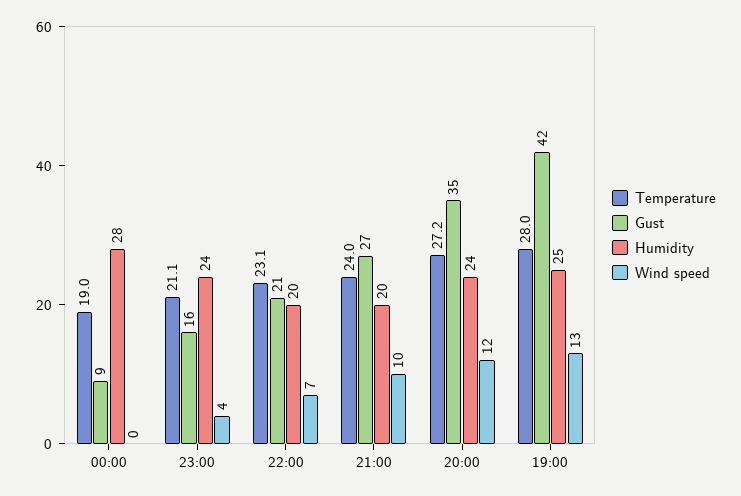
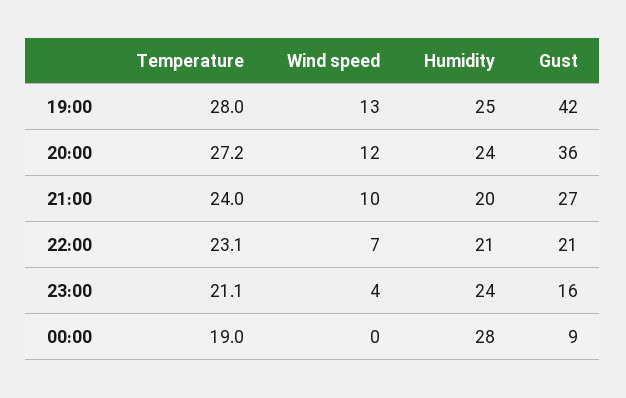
  {
    "Temperature": {
      "00:00": 19,
      "23:00": 21.1,
      "22:00": 23.1,
      "21:00": 24,
      "20:00": 27.2,
      "19:00": 28
    },
    "Gust": {
      "00:00": 9,
      "23:00": 16,
      "22:00": 21,
      "21:00": 27,
-     "20:00": 35,
+     "20:00": 36,
      "19:00": 42
    },
    "Humidity": {
      "00:00": 28,
      "23:00": 24,
-     "22:00": 20,
+     "22:00": 21,
      "21:00": 20,
      "20:00": 24,
      "19:00": 25
    },
    "Wind speed": {
      "00:00": 0,
      "23:00": 4,
      "22:00": 7,
      "21:00": 10,
      "20:00": 12,
      "19:00": 13
    }
  }

